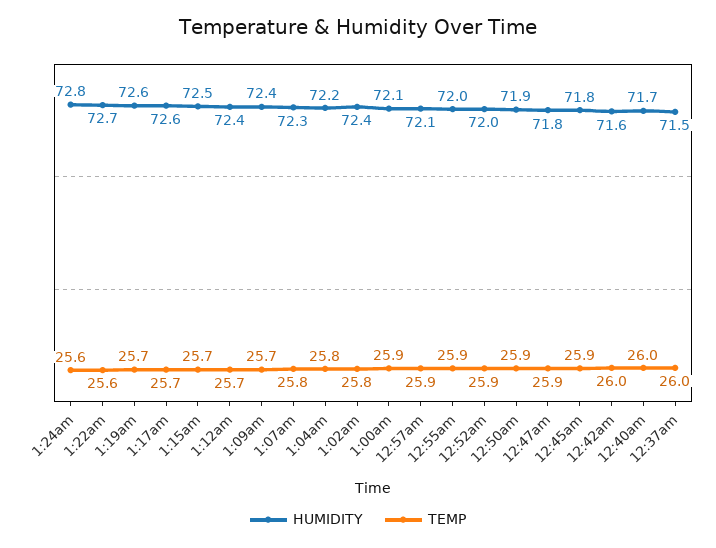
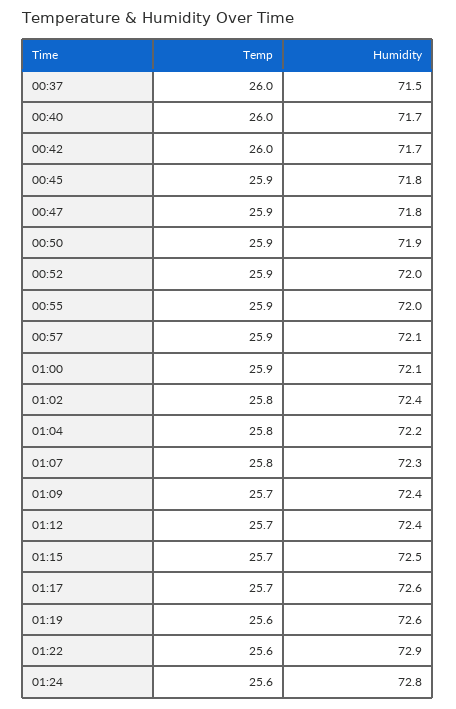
  {
    "HUMIDITY": {
      "1:24am": 72.8,
-     "1:22am": 72.7,
+     "1:22am": 72.9,
      "1:19am": 72.6,
      "1:17am": 72.6,
      "1:15am": 72.5,
      "1:12am": 72.4,
      "1:09am": 72.4,
      "1:07am": 72.3,
      "1:04am": 72.2,
      "1:02am": 72.4,
      "1:00am": 72.1,
      "12:57am": 72.1,
      "12:55am": 72,
      "12:52am": 72,
      "12:50am": 71.9,
      "12:47am": 71.8,
      "12:45am": 71.8,
-     "12:42am": 71.6,
+     "12:42am": 71.7,
      "12:40am": 71.7,
      "12:37am": 71.5
    },
    "TEMP": {
      "1:24am": 25.6,
      "1:22am": 25.6,
-     "1:19am": 25.7,
+     "1:19am": 25.6,
      "1:17am": 25.7,
      "1:15am": 25.7,
      "1:12am": 25.7,
      "1:09am": 25.7,
      "1:07am": 25.8,
      "1:04am": 25.8,
      "1:02am": 25.8,
      "1:00am": 25.9,
      "12:57am": 25.9,
      "12:55am": 25.9,
      "12:52am": 25.9,
      "12:50am": 25.9,
      "12:47am": 25.9,
      "12:45am": 25.9,
      "12:42am": 26,
      "12:40am": 26,
      "12:37am": 26
    }
  }

